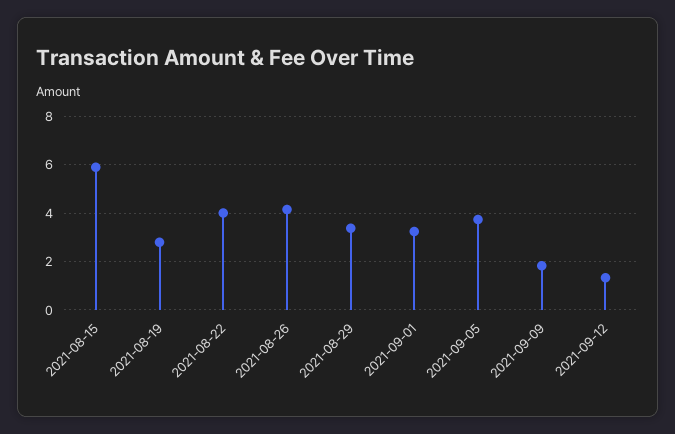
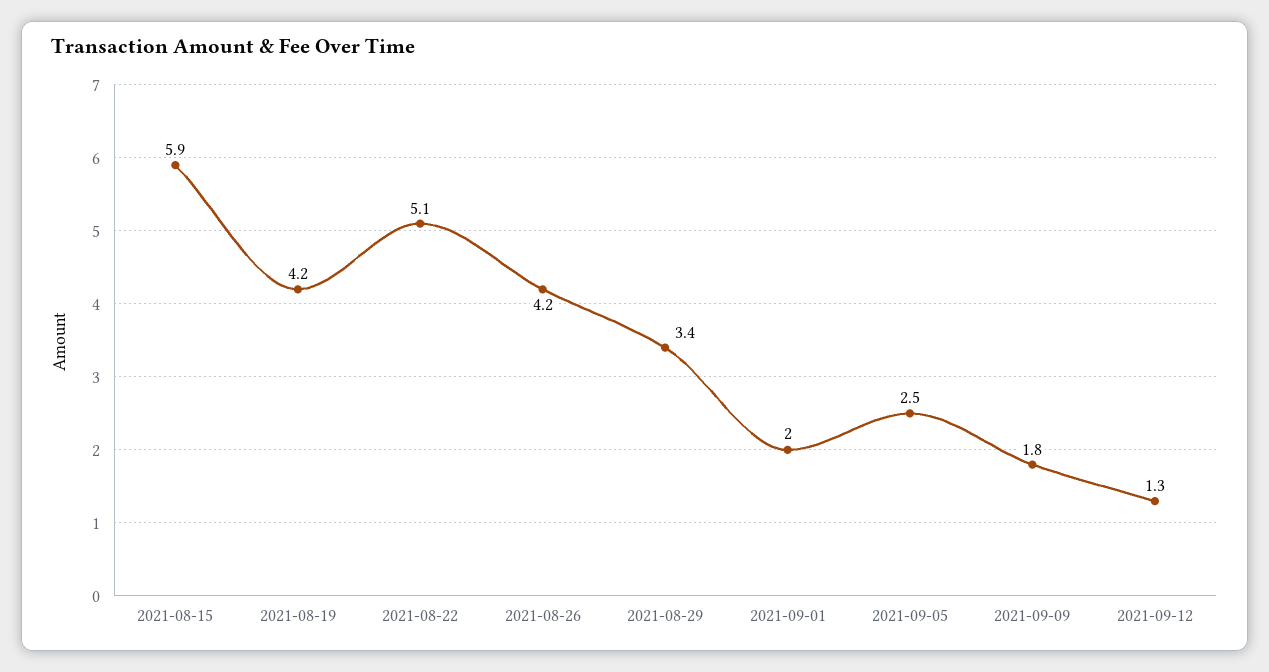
  {
    "2021-08-15": 5.9,
-   "2021-08-19": 2.75,
+   "2021-08-19": 4.2,
-   "2021-08-22": 4,
+   "2021-08-22": 5.1,
    "2021-08-26": 4.2,
    "2021-08-29": 3.4,
-   "2021-09-01": 3.25,
+   "2021-09-01": 2,
-   "2021-09-05": 3.75,
+   "2021-09-05": 2.5,
    "2021-09-09": 1.8,
    "2021-09-12": 1.3
  }

